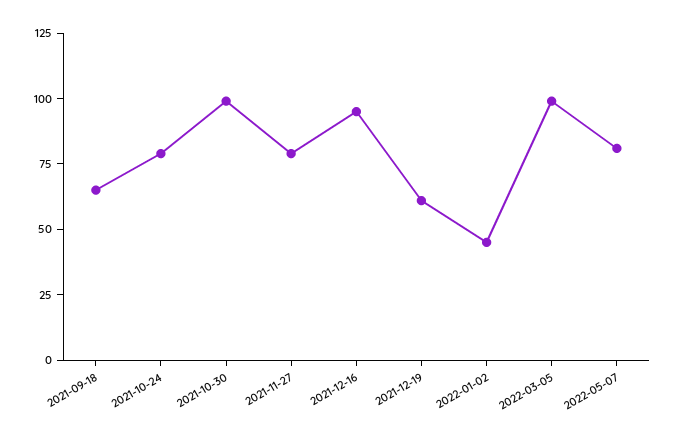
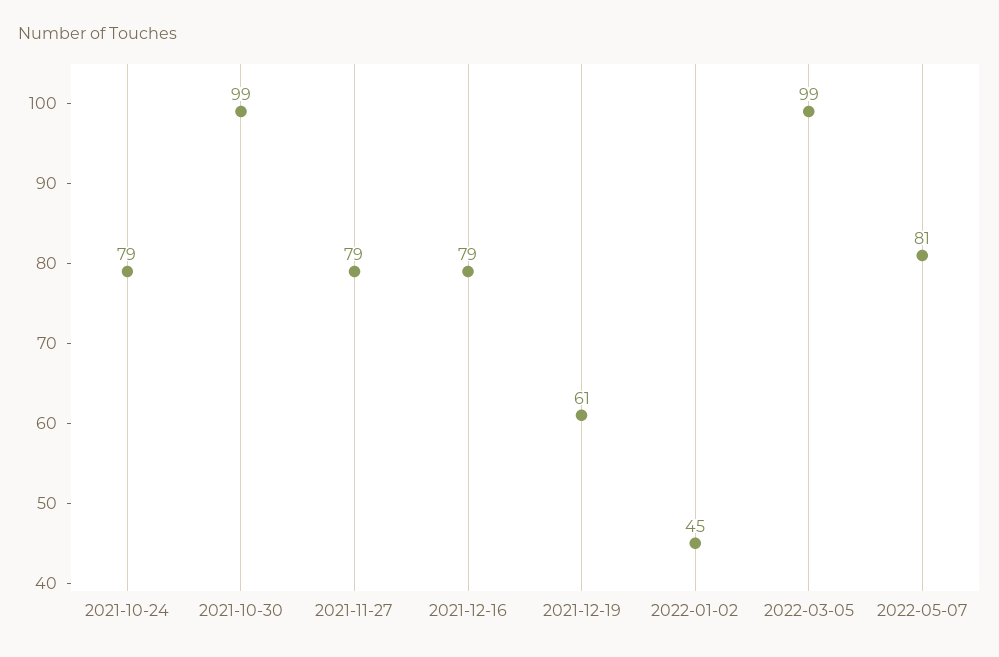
  {
-   "2021-09-18": 65,
    "2021-10-24": 79,
    "2021-10-30": 99,
    "2021-11-27": 79,
-   "2021-12-16": 95,
+   "2021-12-16": 79,
    "2021-12-19": 61,
    "2022-01-02": 45,
    "2022-03-05": 99,
    "2022-05-07": 81
  }

